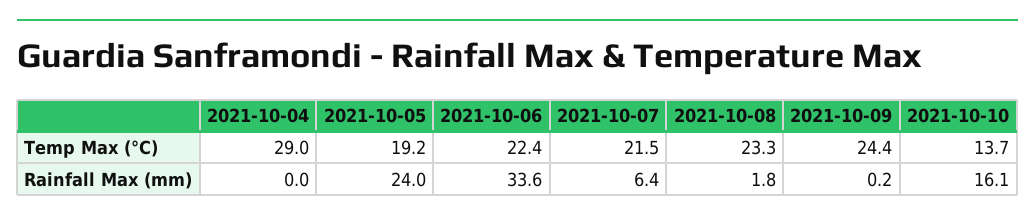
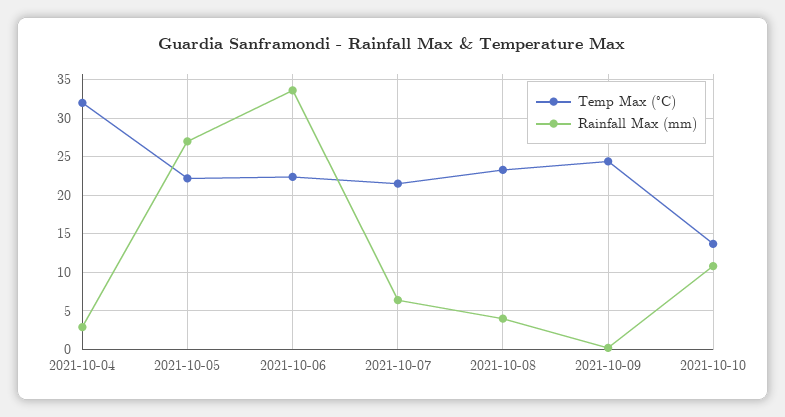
  {
    "Temp Max (°C)": {
-     "2021-10-04": 29,
+     "2021-10-04": 32,
-     "2021-10-05": 19.2,
+     "2021-10-05": 22,
      "2021-10-06": 22.4,
      "2021-10-07": 21.5,
      "2021-10-08": 23.3,
      "2021-10-09": 24.4,
      "2021-10-10": 13.7
    },
    "Rainfall Max (mm)": {
-     "2021-10-04": 0,
+     "2021-10-04": 3,
-     "2021-10-05": 24,
+     "2021-10-05": 27,
      "2021-10-06": 33.6,
      "2021-10-07": 6.4,
-     "2021-10-08": 1.8,
+     "2021-10-08": 4,
      "2021-10-09": 0.2,
-     "2021-10-10": 16.1
+     "2021-10-10": 11
    }
  }

